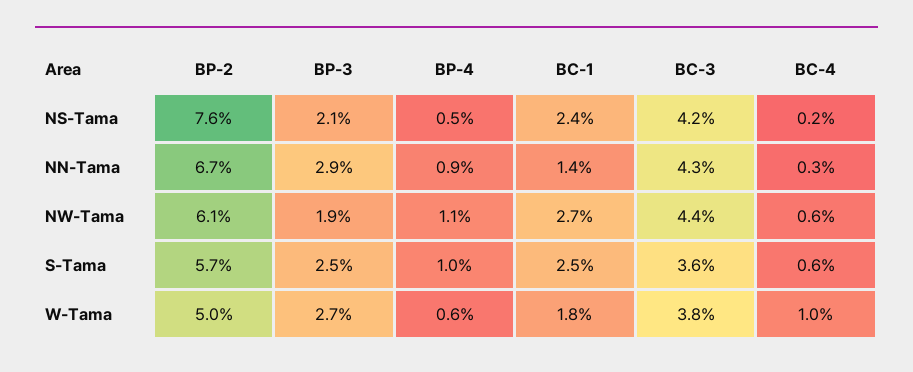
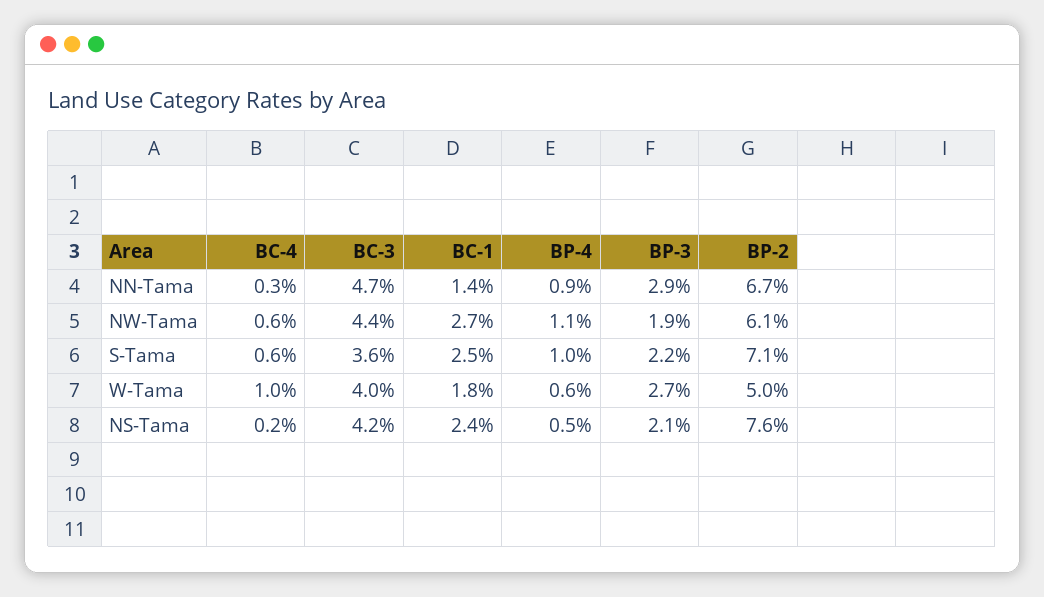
  {
    "BP-2": {
      "NS-Tama": 7.6,
      "NN-Tama": 6.7,
      "NW-Tama": 6.1,
-     "S-Tama": 5.7,
+     "S-Tama": 7.1,
      "W-Tama": 5
    },
    "BP-3": {
      "NS-Tama": 2.1,
      "NN-Tama": 2.9,
      "NW-Tama": 1.9,
-     "S-Tama": 2.5,
+     "S-Tama": 2.2,
      "W-Tama": 2.7
    },
    "BP-4": {
      "NS-Tama": 0.5,
      "NN-Tama": 0.9,
      "NW-Tama": 1.1,
      "S-Tama": 1,
      "W-Tama": 0.6
    },
    "BC-1": {
      "NS-Tama": 2.4,
      "NN-Tama": 1.4,
      "NW-Tama": 2.7,
      "S-Tama": 2.5,
      "W-Tama": 1.8
    },
    "BC-3": {
      "NS-Tama": 4.2,
-     "NN-Tama": 4.3,
+     "NN-Tama": 4.7,
      "NW-Tama": 4.4,
      "S-Tama": 3.6,
-     "W-Tama": 3.8
+     "W-Tama": 4
    },
    "BC-4": {
      "NS-Tama": 0.2,
      "NN-Tama": 0.3,
      "NW-Tama": 0.6,
      "S-Tama": 0.6,
      "W-Tama": 1
    }
  }

